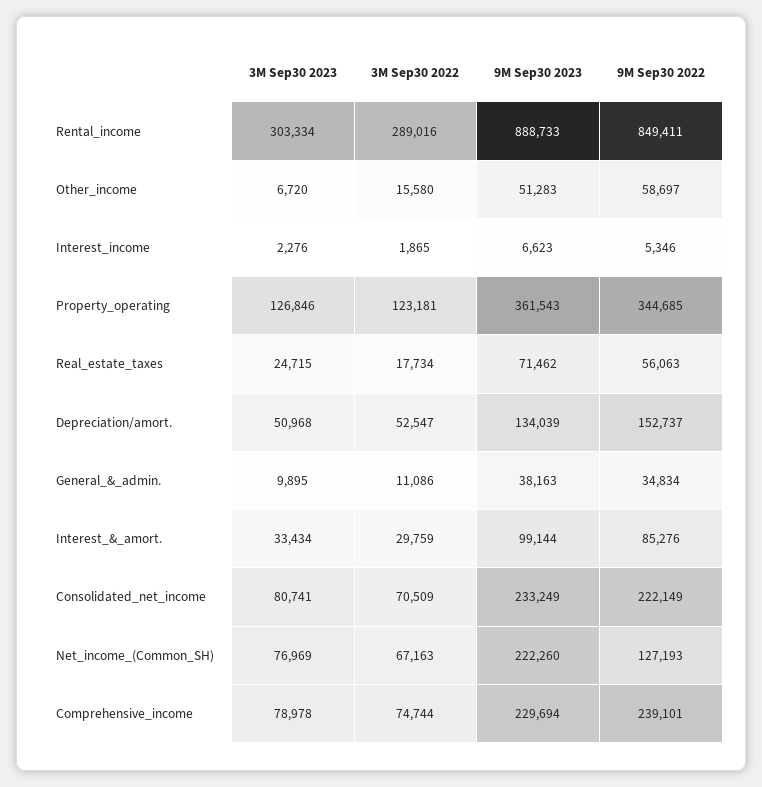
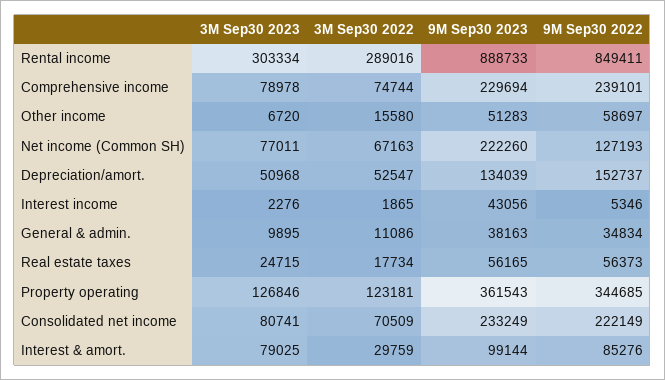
  {
    "3M Sep30 2023": {
      "Rental_income": 303334,
      "Other_income": 6720,
      "Interest_income": 2276,
      "Property_operating": 126846,
      "Real_estate_taxes": 24715,
      "Depreciation/amort.": 50968,
      "General_&_admin.": 9895,
-     "Interest_&_amort.": 33434,
+     "Interest_&_amort.": 79025,
      "Consolidated_net_income": 80741,
-     "Net_income_(Common_SH)": 76969,
+     "Net_income_(Common_SH)": 77011,
      "Comprehensive_income": 78978
    },
    "3M Sep30 2022": {
      "Rental_income": 289016,
      "Other_income": 15580,
      "Interest_income": 1865,
      "Property_operating": 123181,
      "Real_estate_taxes": 17734,
      "Depreciation/amort.": 52547,
      "General_&_admin.": 11086,
      "Interest_&_amort.": 29759,
      "Consolidated_net_income": 70509,
      "Net_income_(Common_SH)": 67163,
      "Comprehensive_income": 74744
    },
    "9M Sep30 2023": {
      "Rental_income": 888733,
      "Other_income": 51283,
-     "Interest_income": 6623,
+     "Interest_income": 43056,
      "Property_operating": 361543,
-     "Real_estate_taxes": 71462,
+     "Real_estate_taxes": 56165,
      "Depreciation/amort.": 134039,
      "General_&_admin.": 38163,
      "Interest_&_amort.": 99144,
      "Consolidated_net_income": 233249,
      "Net_income_(Common_SH)": 222260,
      "Comprehensive_income": 229694
    },
    "9M Sep30 2022": {
      "Rental_income": 849411,
      "Other_income": 58697,
      "Interest_income": 5346,
      "Property_operating": 344685,
-     "Real_estate_taxes": 56063,
+     "Real_estate_taxes": 56373,
      "Depreciation/amort.": 152737,
      "General_&_admin.": 34834,
      "Interest_&_amort.": 85276,
      "Consolidated_net_income": 222149,
      "Net_income_(Common_SH)": 127193,
      "Comprehensive_income": 239101
    }
  }

